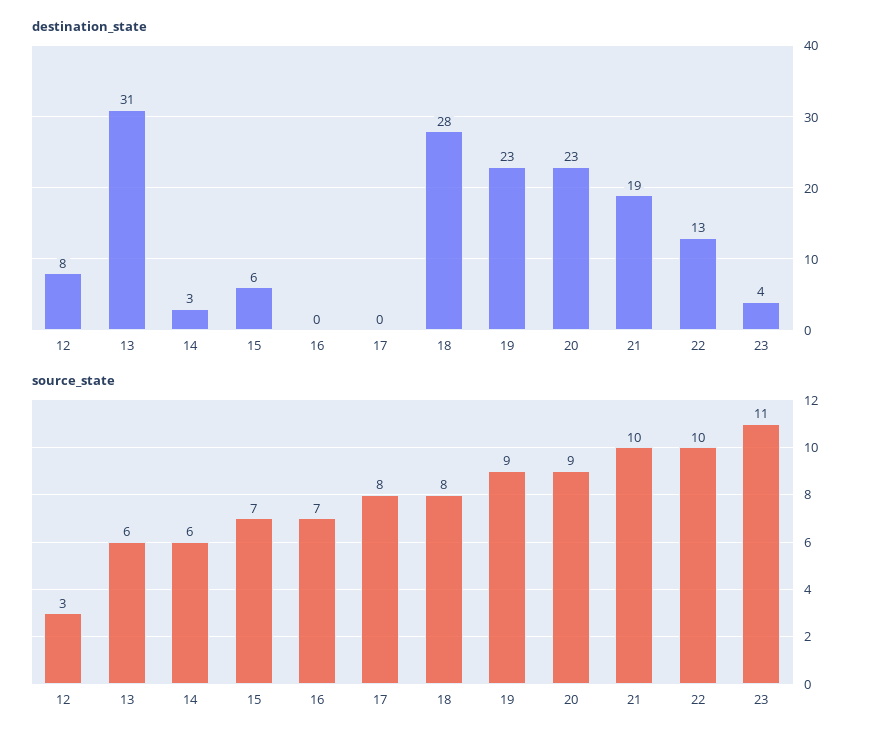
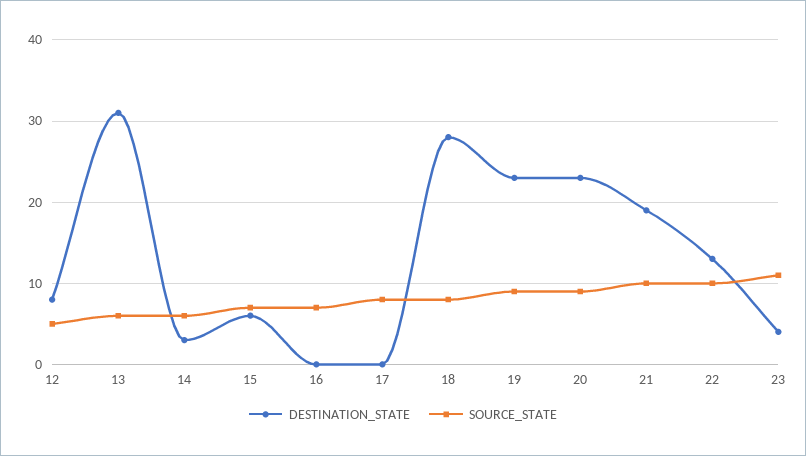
  {
    "destination_state": {
      "12": 8,
      "13": 31,
      "14": 3,
      "15": 6,
      "16": 0,
      "17": 0,
      "18": 28,
      "19": 23,
      "20": 23,
      "21": 19,
      "22": 13,
      "23": 4
    },
    "source_state": {
-     "12": 3,
+     "12": 5,
      "13": 6,
      "14": 6,
      "15": 7,
      "16": 7,
      "17": 8,
      "18": 8,
      "19": 9,
      "20": 9,
      "21": 10,
      "22": 10,
      "23": 11
    }
  }

